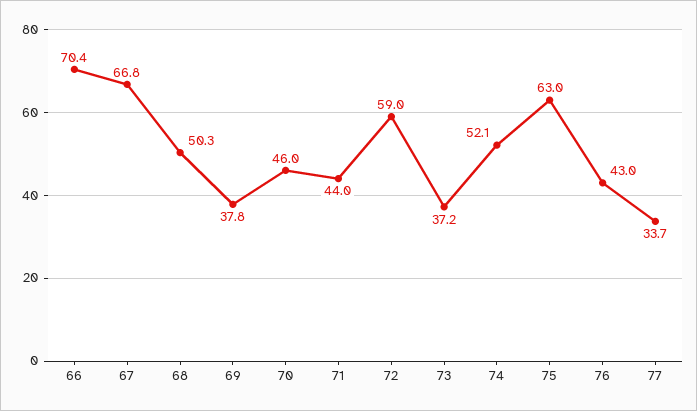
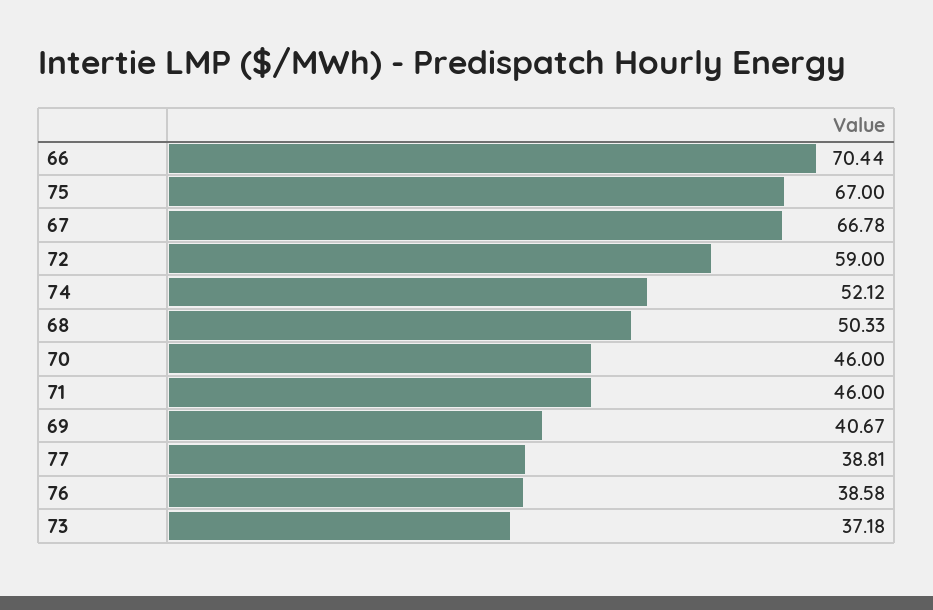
  {
    "66": 70.44,
    "67": 66.78,
    "68": 50.33,
-   "69": 37.8,
+   "69": 40.67,
    "70": 46,
-   "71": 44,
+   "71": 46,
    "72": 59,
    "73": 37.18,
    "74": 52.12,
-   "75": 63,
+   "75": 67,
-   "76": 43,
+   "76": 38.58,
-   "77": 33.7
+   "77": 38.81
  }

